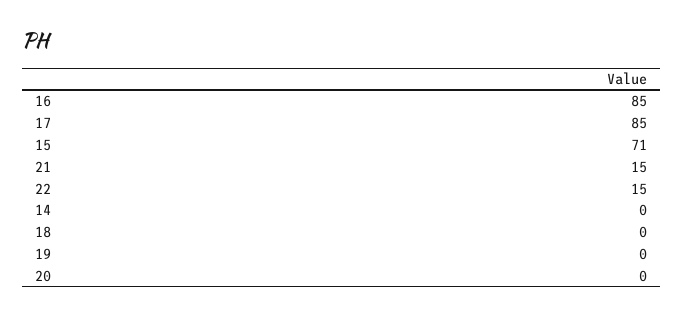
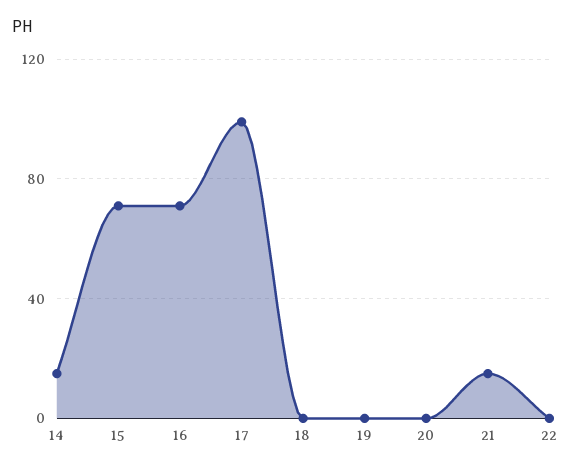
  {
-   "16": 85,
+   "16": 70,
-   "17": 85,
+   "17": 100,
    "15": 71,
    "21": 15,
-   "22": 15,
+   "22": 0,
-   "14": 0,
+   "14": 15,
    "18": 0,
    "19": 0,
    "20": 0
  }

